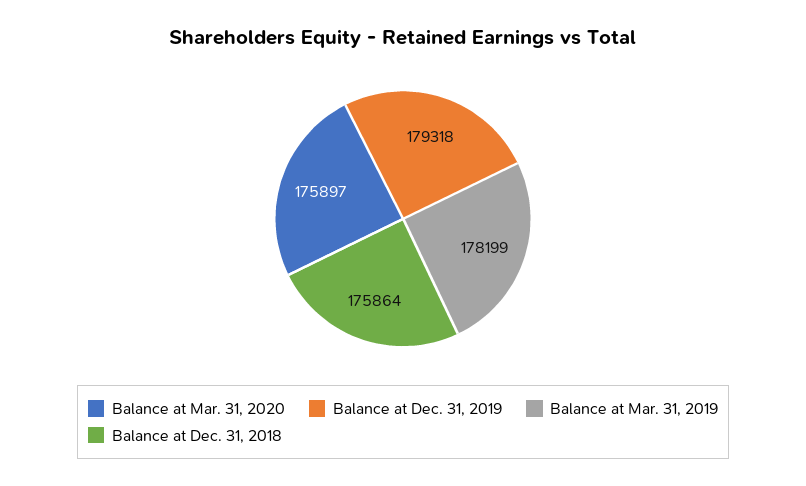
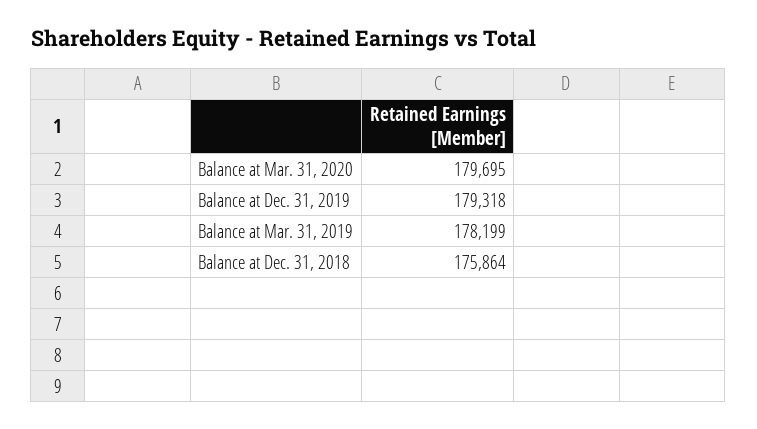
  {
-   "Balance at Mar. 31, 2020": 175897,
+   "Balance at Mar. 31, 2020": 179695,
    "Balance at Dec. 31, 2019": 179318,
    "Balance at Mar. 31, 2019": 178199,
    "Balance at Dec. 31, 2018": 175864
  }

